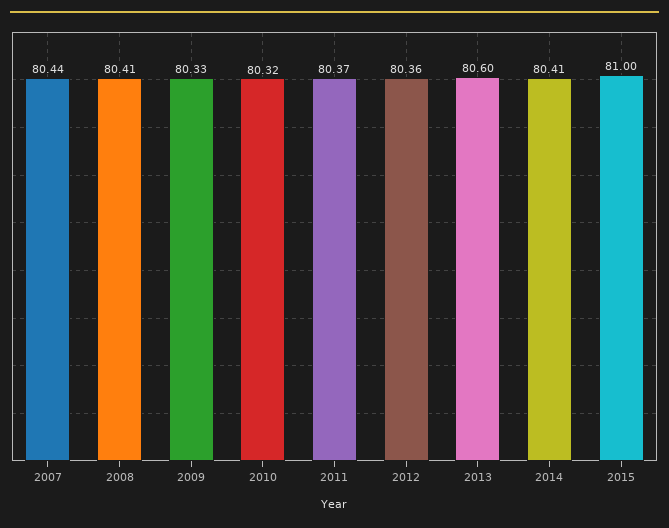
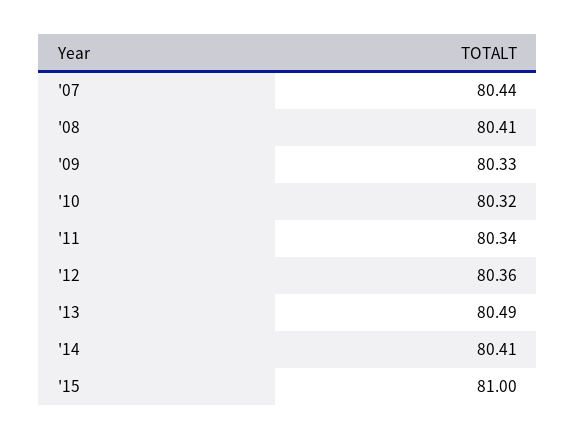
  {
    "2007": 80.44,
    "2008": 80.41,
    "2009": 80.33,
    "2010": 80.32,
-   "2011": 80.37,
+   "2011": 80.34,
    "2012": 80.36,
-   "2013": 80.6,
+   "2013": 80.49,
    "2014": 80.41,
    "2015": 81
  }

